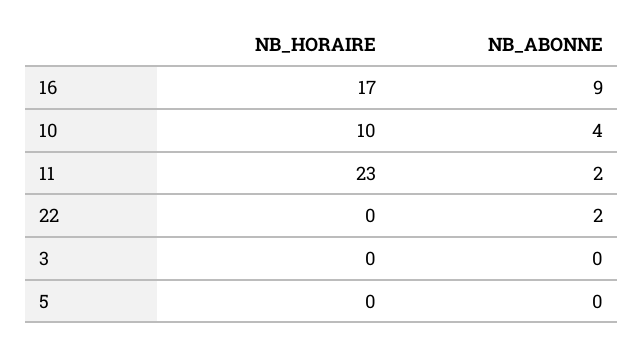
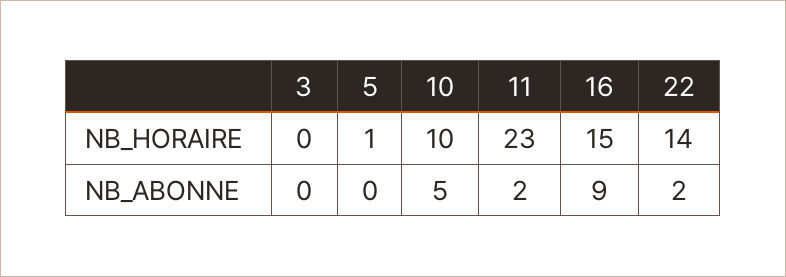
  {
    "NB_HORAIRE": {
-     "16": 17,
+     "16": 15,
      "10": 10,
      "11": 23,
-     "22": 0,
+     "22": 14,
      "3": 0,
-     "5": 0
+     "5": 1
    },
    "NB_ABONNE": {
      "16": 9,
-     "10": 4,
+     "10": 5,
      "11": 2,
      "22": 2,
      "3": 0,
      "5": 0
    }
  }

